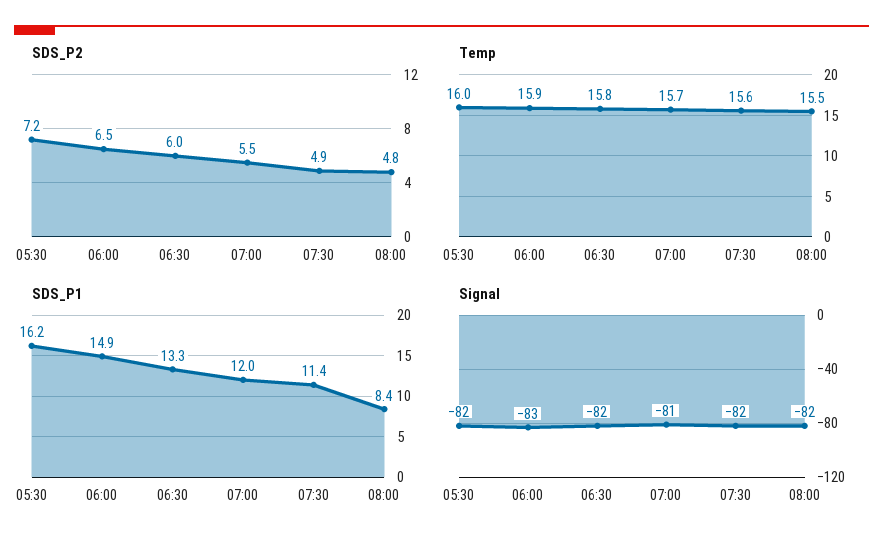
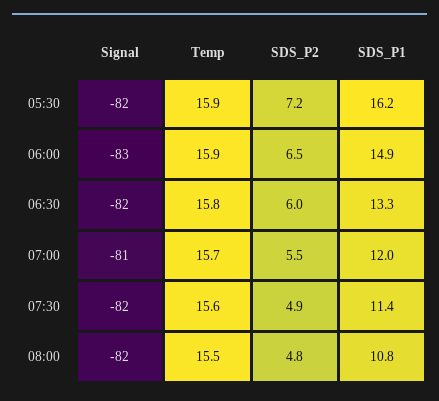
  {
    "SDS_P2": {
      "05:30": 7.2,
      "06:00": 6.5,
      "06:30": 6,
      "07:00": 5.5,
      "07:30": 4.9,
      "08:00": 4.8
    },
    "Temp": {
-     "05:30": 16,
+     "05:30": 15.9,
      "06:00": 15.9,
      "06:30": 15.8,
      "07:00": 15.7,
      "07:30": 15.6,
      "08:00": 15.5
    },
    "SDS_P1": {
      "05:30": 16.2,
      "06:00": 14.9,
      "06:30": 13.3,
      "07:00": 12,
      "07:30": 11.4,
-     "08:00": 8.4
+     "08:00": 10.8
    },
    "Signal": {
      "05:30": -82,
      "06:00": -83,
      "06:30": -82,
      "07:00": -81,
      "07:30": -82,
      "08:00": -82
    }
  }

